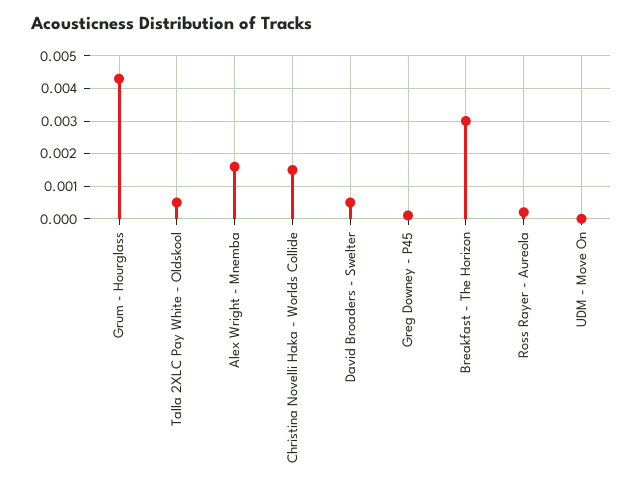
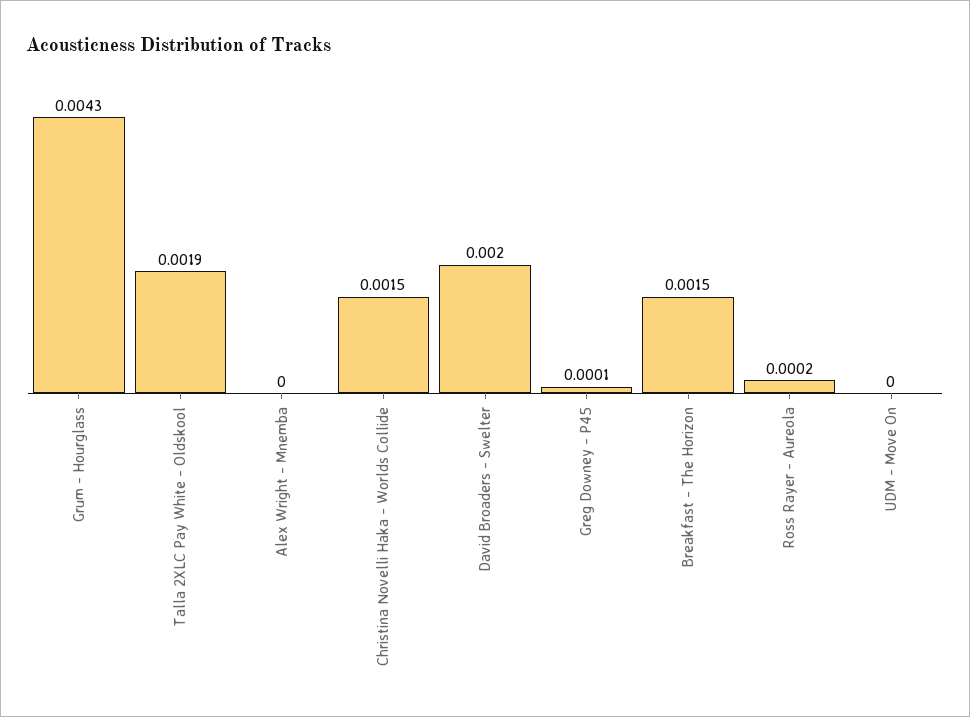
  {
    "Grum - Hourglass": 0.0043,
-   "Talla 2XLC Pay White - Oldskool": 0.0005,
+   "Talla 2XLC Pay White - Oldskool": 0.0019,
-   "Alex Wright - Mnemba": 0.0015,
+   "Alex Wright - Mnemba": 0,
    "Christina Novelli Haka - Worlds Collide": 0.0015,
-   "David Broaders - Swelter": 0.0005,
+   "David Broaders - Swelter": 0.002,
    "Greg Downey - P45": 0.0001,
-   "Breakfast - The Horizon": 0.003,
+   "Breakfast - The Horizon": 0.0015,
    "Ross Rayer - Aureola": 0.0002,
    "UDM - Move On": 0
  }

